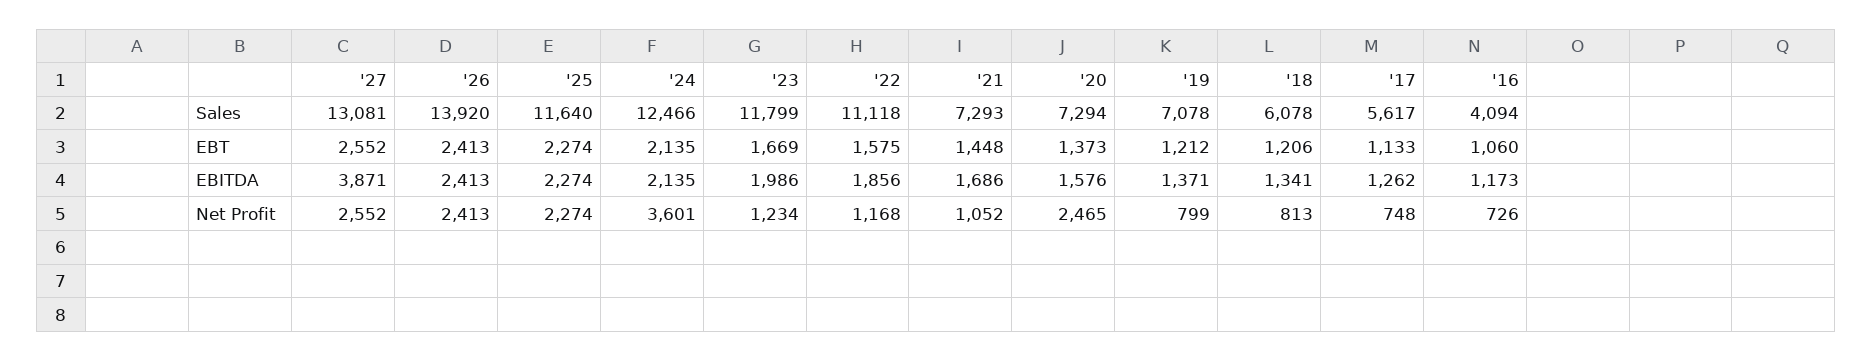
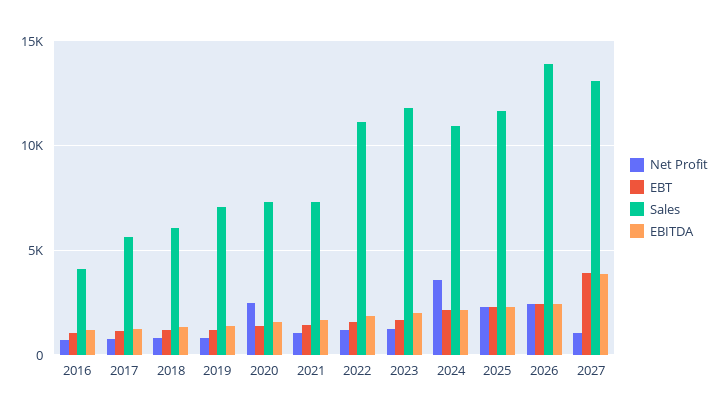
  {
    "Sales": {
      "'27": 13081,
      "'26": 13920,
      "'25": 11640,
-     "'24": 12466,
+     "'24": 11000,
      "'23": 11799,
      "'22": 11118,
      "'21": 7293,
      "'20": 7294,
      "'19": 7078,
      "'18": 6078,
      "'17": 5617,
      "'16": 4094
    },
    "EBT": {
-     "'27": 2552,
+     "'27": 4000,
      "'26": 2413,
      "'25": 2274,
      "'24": 2135,
      "'23": 1669,
      "'22": 1575,
      "'21": 1448,
      "'20": 1373,
      "'19": 1212,
      "'18": 1206,
      "'17": 1133,
      "'16": 1060
    },
    "EBITDA": {
      "'27": 3871,
      "'26": 2413,
      "'25": 2274,
      "'24": 2135,
      "'23": 1986,
      "'22": 1856,
      "'21": 1686,
      "'20": 1576,
      "'19": 1371,
      "'18": 1341,
      "'17": 1262,
      "'16": 1173
    },
    "Net Profit": {
-     "'27": 2552,
+     "'27": 1000,
      "'26": 2413,
      "'25": 2274,
      "'24": 3601,
      "'23": 1234,
      "'22": 1168,
      "'21": 1052,
      "'20": 2465,
      "'19": 799,
      "'18": 813,
      "'17": 748,
      "'16": 726
    }
  }

